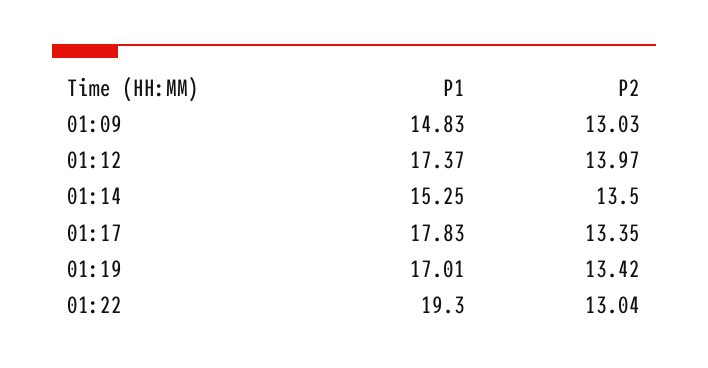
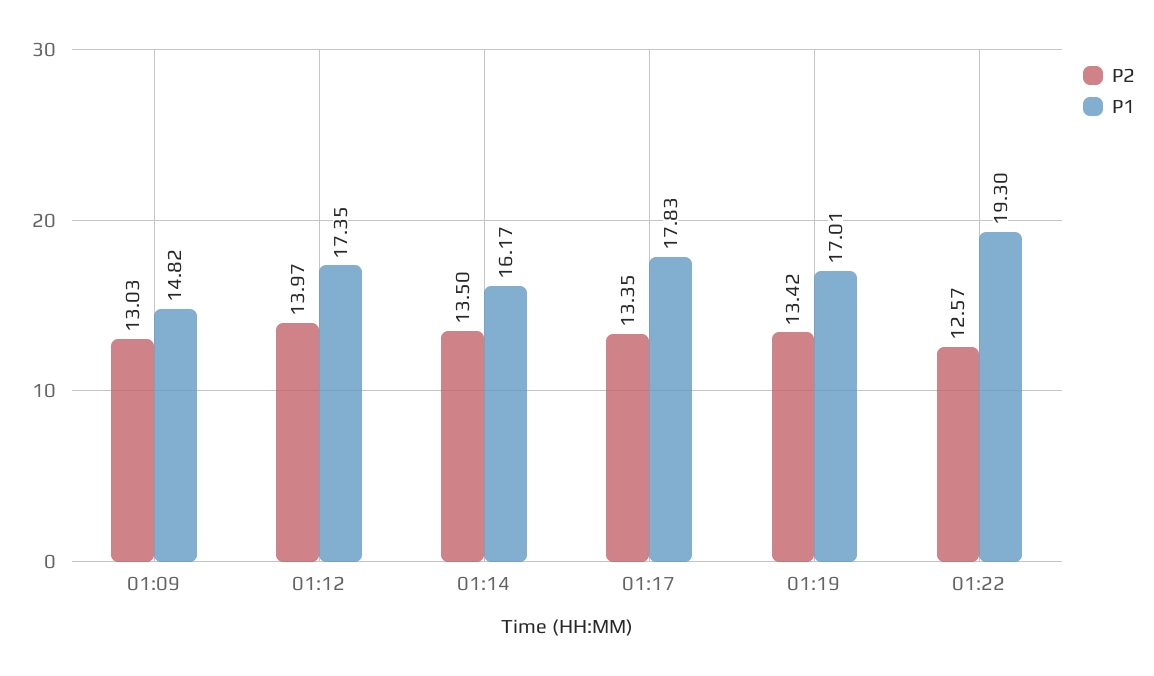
  {
    "P1": {
-     "01:09": 14.83,
+     "01:09": 14.82,
-     "01:12": 17.37,
+     "01:12": 17.35,
-     "01:14": 15.25,
+     "01:14": 16.17,
      "01:17": 17.83,
      "01:19": 17.01,
      "01:22": 19.3
    },
    "P2": {
      "01:09": 13.03,
      "01:12": 13.97,
      "01:14": 13.5,
      "01:17": 13.35,
      "01:19": 13.42,
-     "01:22": 13.04
+     "01:22": 12.57
    }
  }

